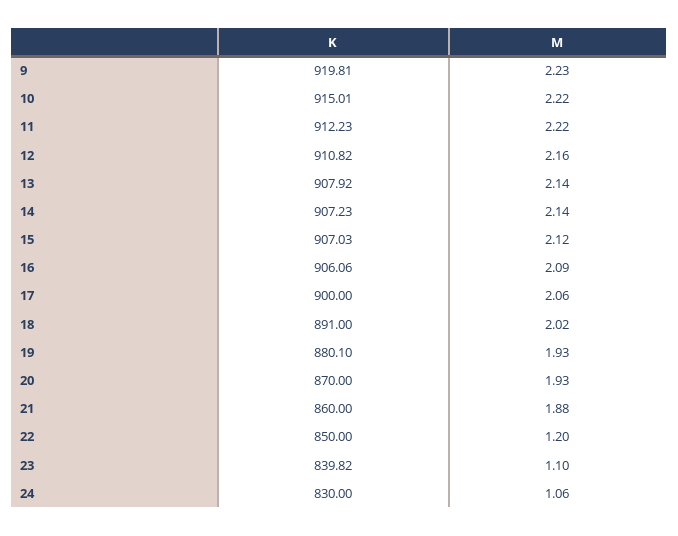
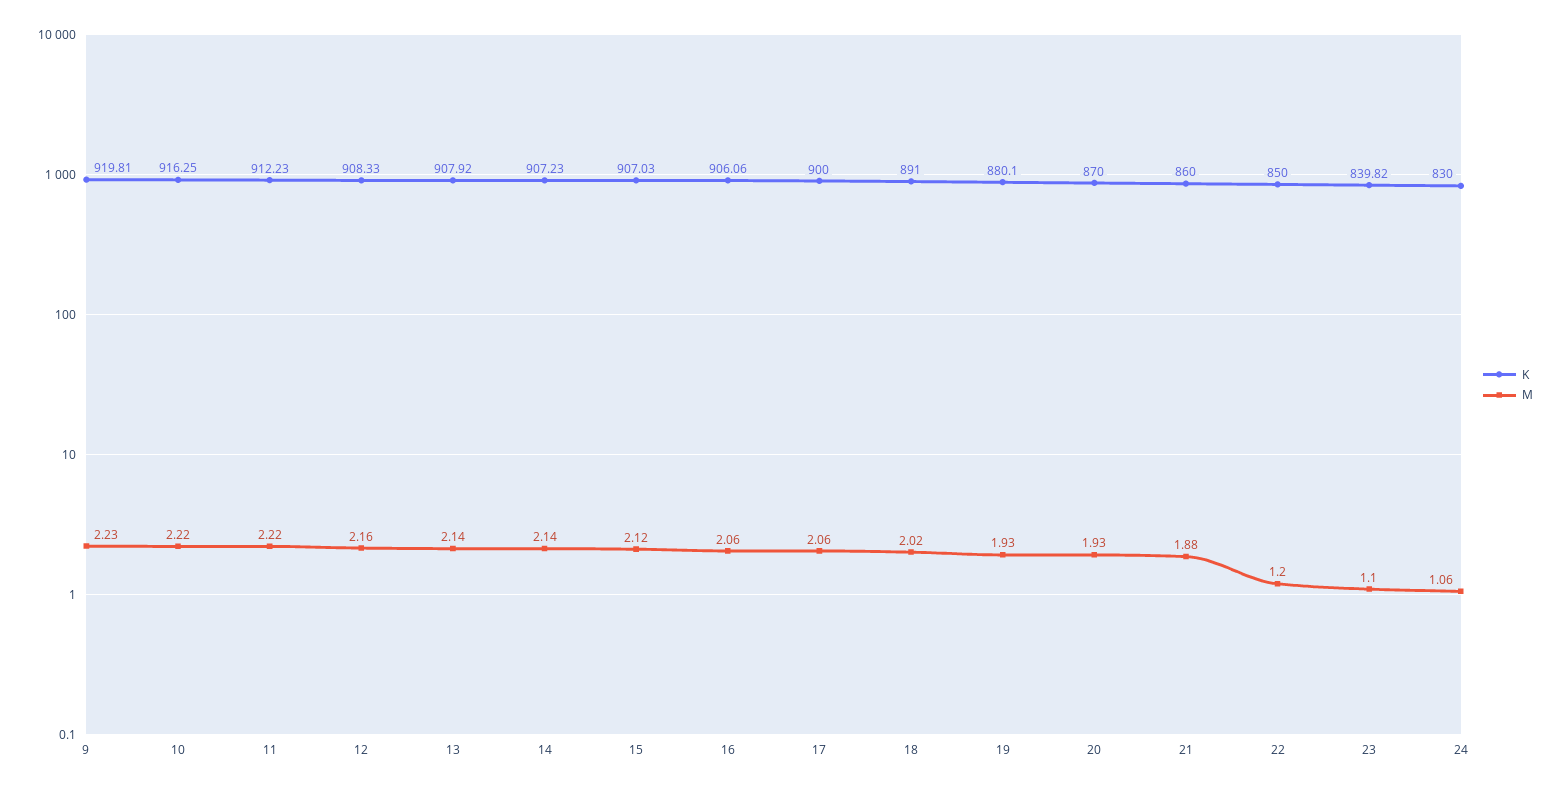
  {
    "K": {
      "9": 919.81,
-     "10": 915.01,
+     "10": 916.25,
      "11": 912.23,
-     "12": 910.82,
+     "12": 908.33,
      "13": 907.92,
      "14": 907.23,
      "15": 907.03,
      "16": 906.06,
      "17": 900,
      "18": 891,
      "19": 880.1,
      "20": 870,
      "21": 860,
      "22": 850,
      "23": 839.82,
      "24": 830
    },
    "M": {
      "9": 2.23,
      "10": 2.22,
      "11": 2.22,
      "12": 2.16,
      "13": 2.14,
      "14": 2.14,
      "15": 2.12,
-     "16": 2.09,
+     "16": 2.06,
      "17": 2.06,
      "18": 2.02,
      "19": 1.93,
      "20": 1.93,
      "21": 1.88,
      "22": 1.2,
      "23": 1.1,
      "24": 1.06
    }
  }

